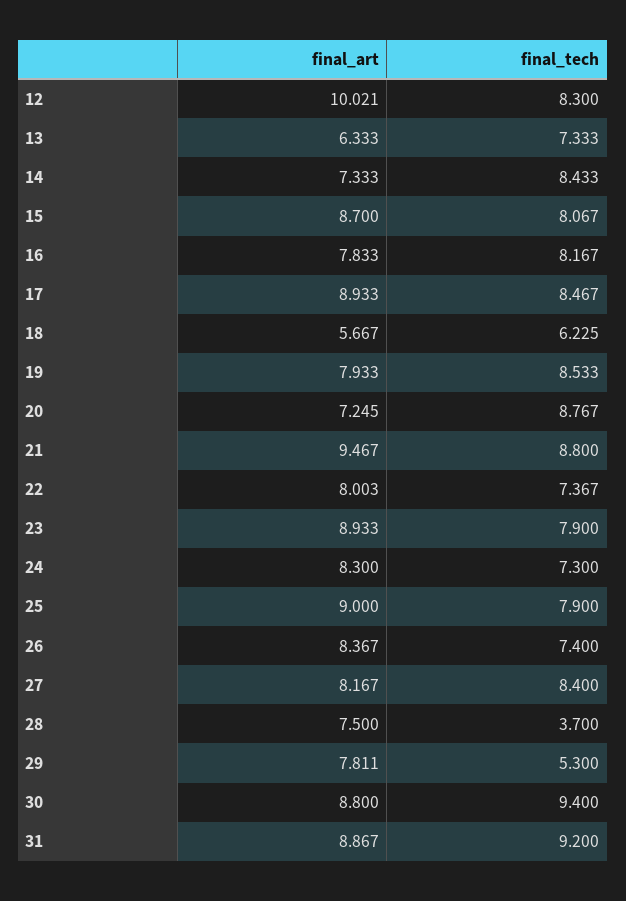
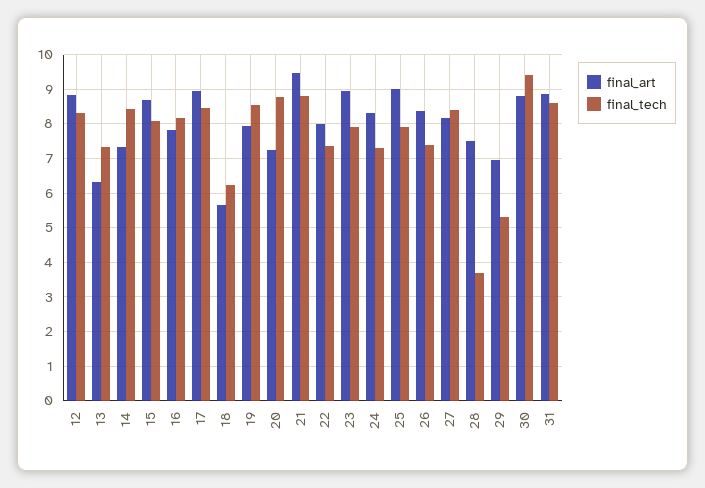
  {
    "final_art": {
-     "12": 10.021,
+     "12": 8.8,
      "13": 6.333,
      "14": 7.333,
      "15": 8.7,
      "16": 7.833,
      "17": 8.933,
      "18": 5.667,
      "19": 7.933,
      "20": 7.245,
      "21": 9.467,
      "22": 8.003,
      "23": 8.933,
      "24": 8.3,
      "25": 9,
      "26": 8.367,
      "27": 8.167,
      "28": 7.5,
-     "29": 7.811,
+     "29": 7,
      "30": 8.8,
      "31": 8.867
    },
    "final_tech": {
      "12": 8.3,
      "13": 7.333,
      "14": 8.433,
      "15": 8.067,
      "16": 8.167,
      "17": 8.467,
      "18": 6.225,
      "19": 8.533,
      "20": 8.767,
      "21": 8.8,
      "22": 7.367,
      "23": 7.9,
      "24": 7.3,
      "25": 7.9,
      "26": 7.4,
      "27": 8.4,
      "28": 3.7,
      "29": 5.3,
      "30": 9.4,
-     "31": 9.2
+     "31": 8.6
    }
  }

